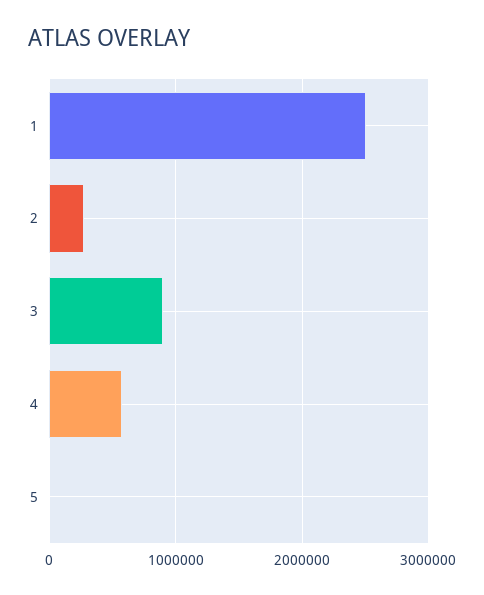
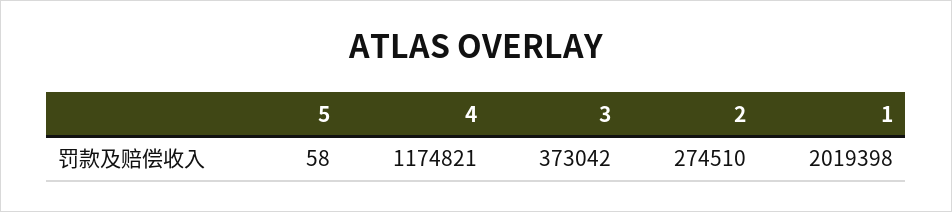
  {
-   "1": 2500000,
+   "1": 2019398,
    "2": 274510,
-   "3": 900000,
+   "3": 373042,
-   "4": 600000,
+   "4": 1174821,
    "5": 58
  }

